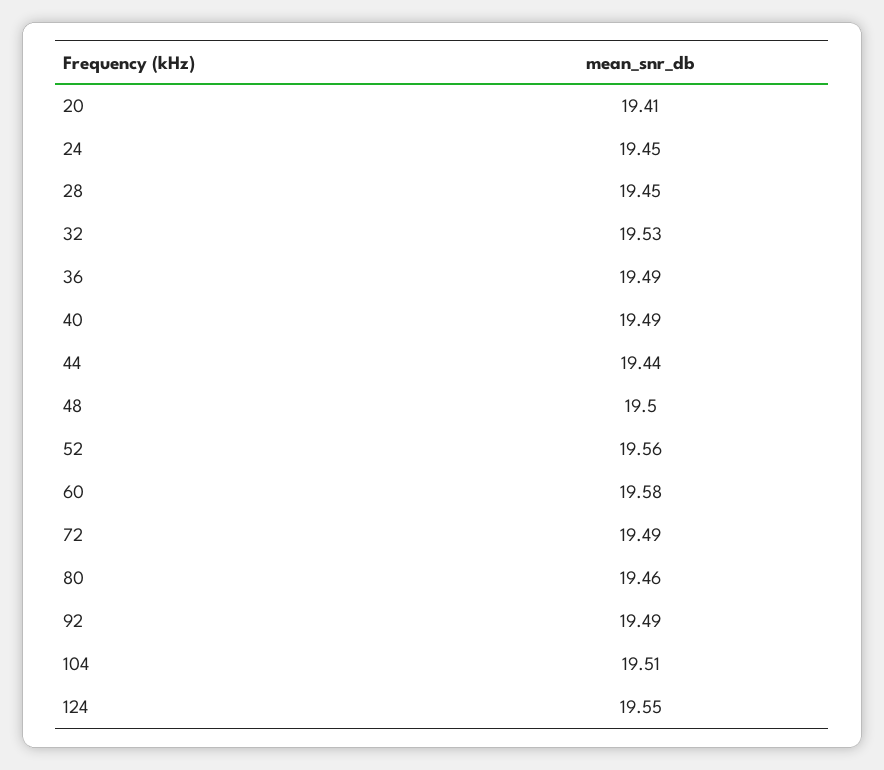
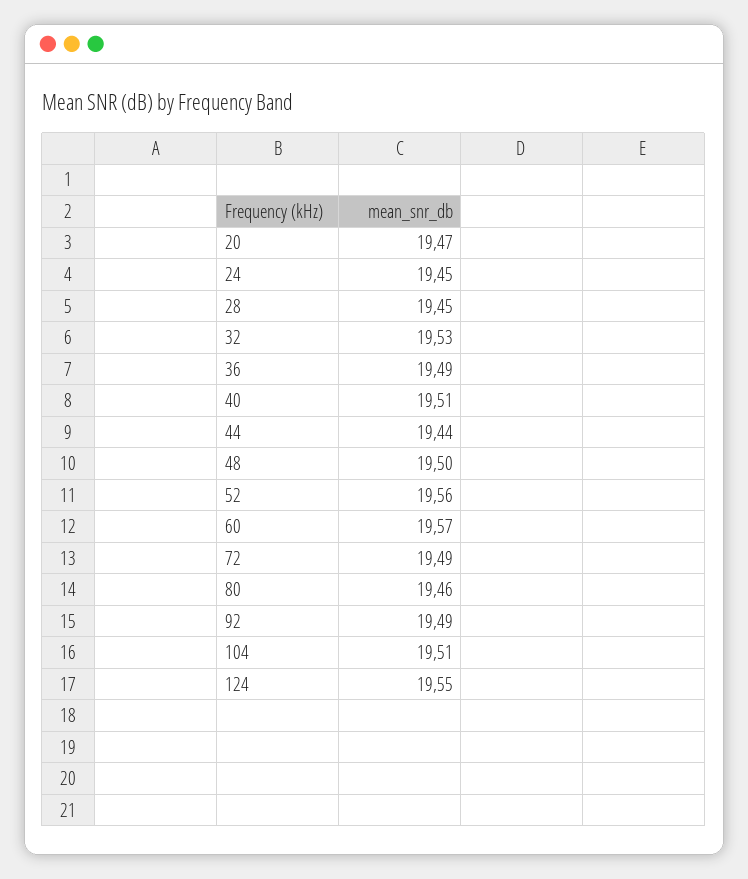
  {
-   "20": 19.41,
+   "20": 19.47,
    "24": 19.45,
    "28": 19.45,
    "32": 19.53,
    "36": 19.49,
-   "40": 19.49,
+   "40": 19.51,
    "44": 19.44,
    "48": 19.5,
    "52": 19.56,
-   "60": 19.58,
+   "60": 19.57,
    "72": 19.49,
    "80": 19.46,
    "92": 19.49,
    "104": 19.51,
    "124": 19.55
  }

